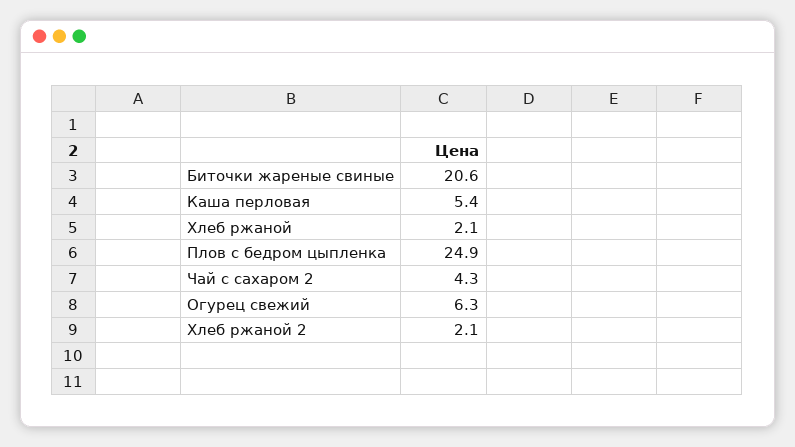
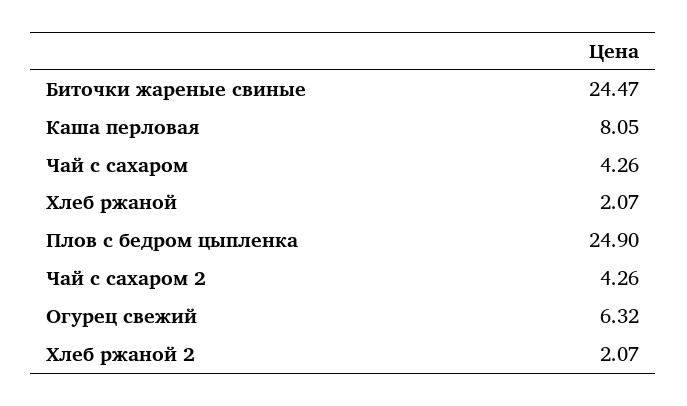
  {
-   "Биточки жареные свиные": 20.6,
+   "Биточки жареные свиные": 24.47,
-   "Каша перловая": 5.4,
+   "Каша перловая": 8.05,
    "Хлеб ржаной": 2.07,
    "Плов с бедром цыпленка": 24.9,
    "Чай с сахаром 2": 4.26,
    "Огурец свежий": 6.32,
-   "Хлеб ржаной 2": 2.07
+   "Хлеб ржаной 2": 2.07,
+   "Чай с сахаром": 4.26
  }

